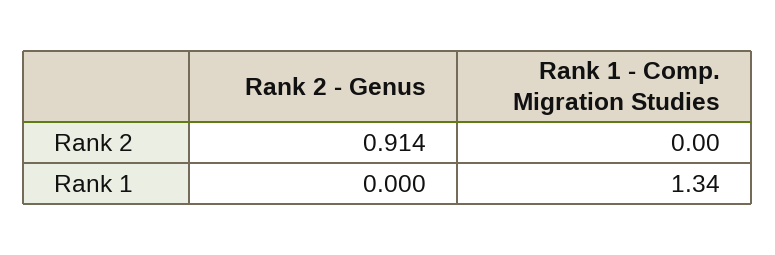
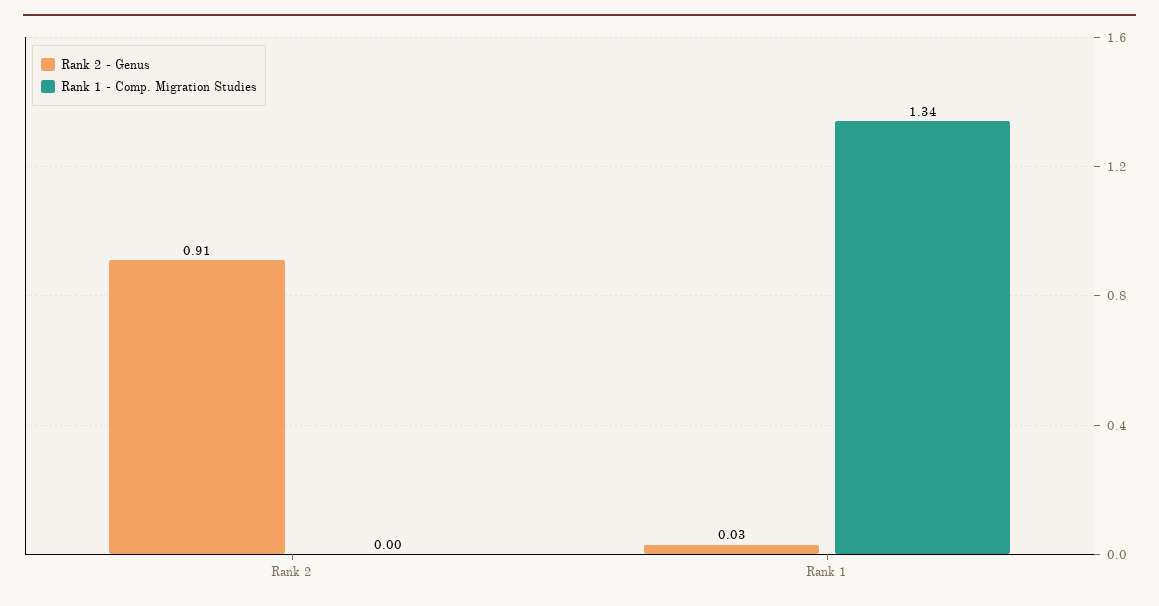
  {
    "Rank 2 - Genus": {
      "Rank 2": 0.914,
-     "Rank 1": 0
+     "Rank 1": 0.03
    },
    "Rank 1 - Comp. Migration Studies": {
      "Rank 2": 0,
      "Rank 1": 1.34
    }
  }

